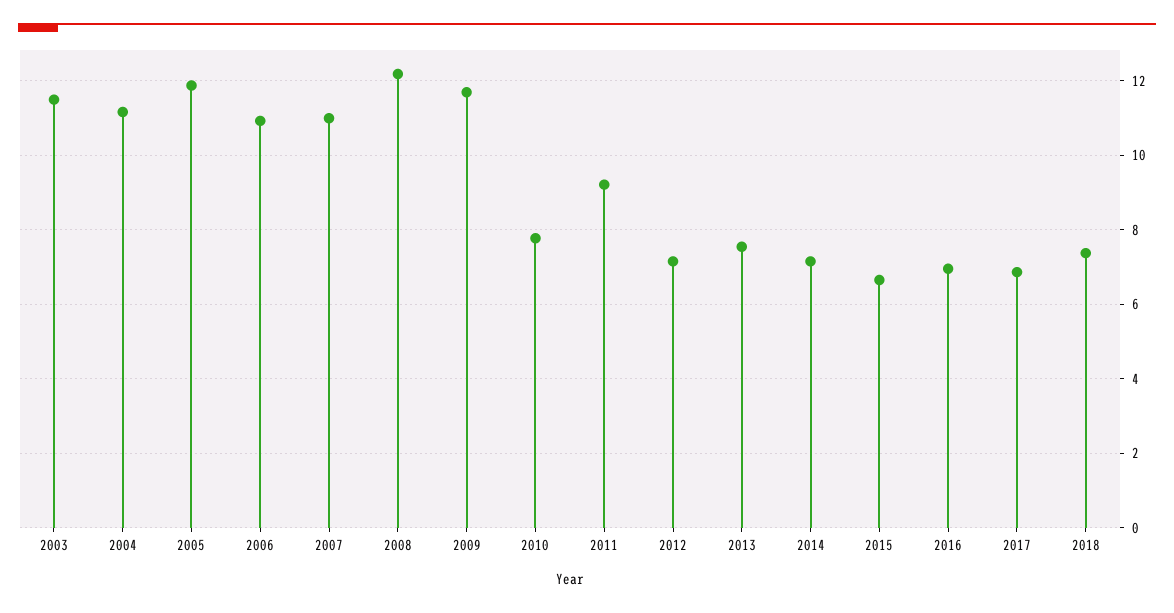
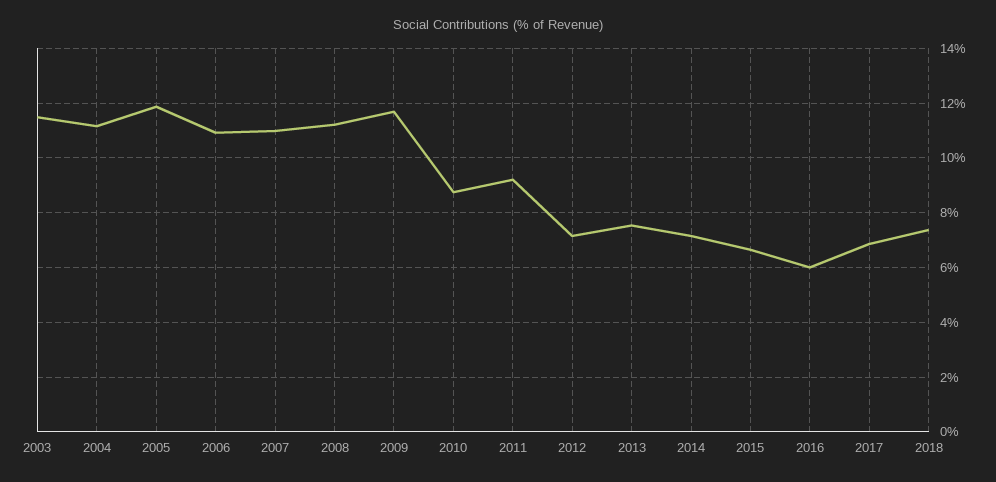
  {
    "2003": 11.4,
    "2004": 11.2,
    "2005": 11.8,
    "2006": 11,
    "2007": 11,
-   "2008": 12.2,
+   "2008": 11.25,
    "2009": 11.6,
-   "2010": 7.8,
+   "2010": 8.75,
    "2011": 9.2,
    "2012": 7.2,
    "2013": 7.6,
    "2014": 7.2,
    "2015": 6.6,
-   "2016": 7,
+   "2016": 6,
    "2017": 6.8,
    "2018": 7.4
  }

